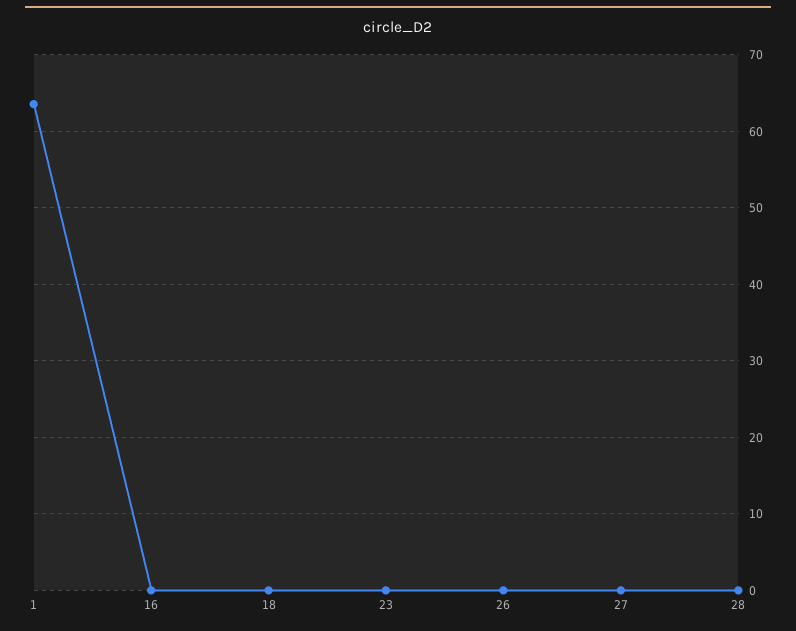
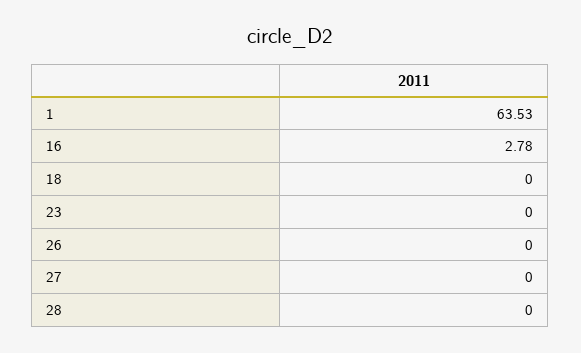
  {
    "1": 63.53,
-   "16": 0,
+   "16": 2.78,
    "18": 0,
    "23": 0,
    "26": 0,
    "27": 0,
    "28": 0
  }

